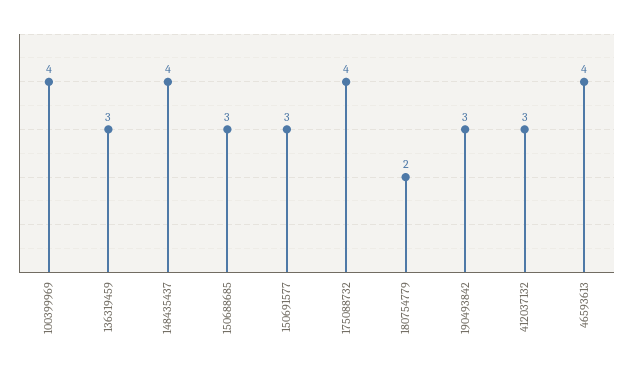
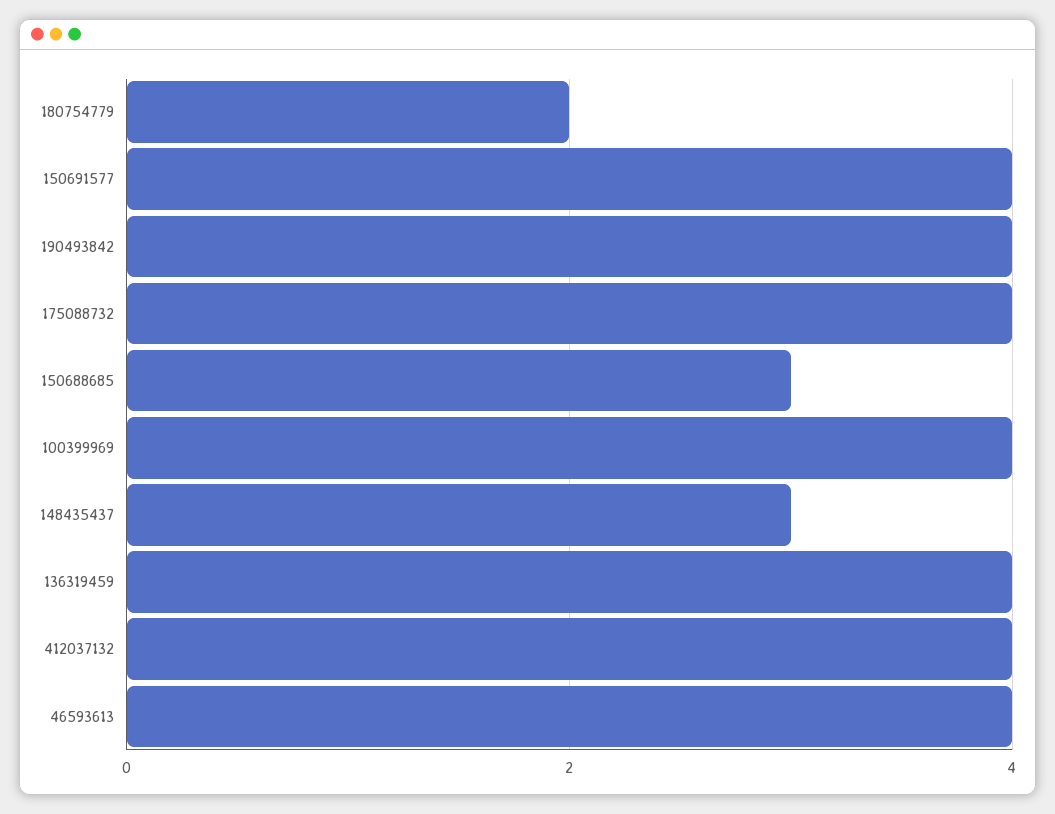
  {
    "100399969": 4,
-   "136319459": 3,
+   "136319459": 4,
-   "148435437": 4,
+   "148435437": 3,
    "150688685": 3,
-   "150691577": 3,
+   "150691577": 4,
    "175088732": 4,
    "180754779": 2,
-   "190493842": 3,
+   "190493842": 4,
-   "412037132": 3,
+   "412037132": 4,
    "46593613": 4
  }

